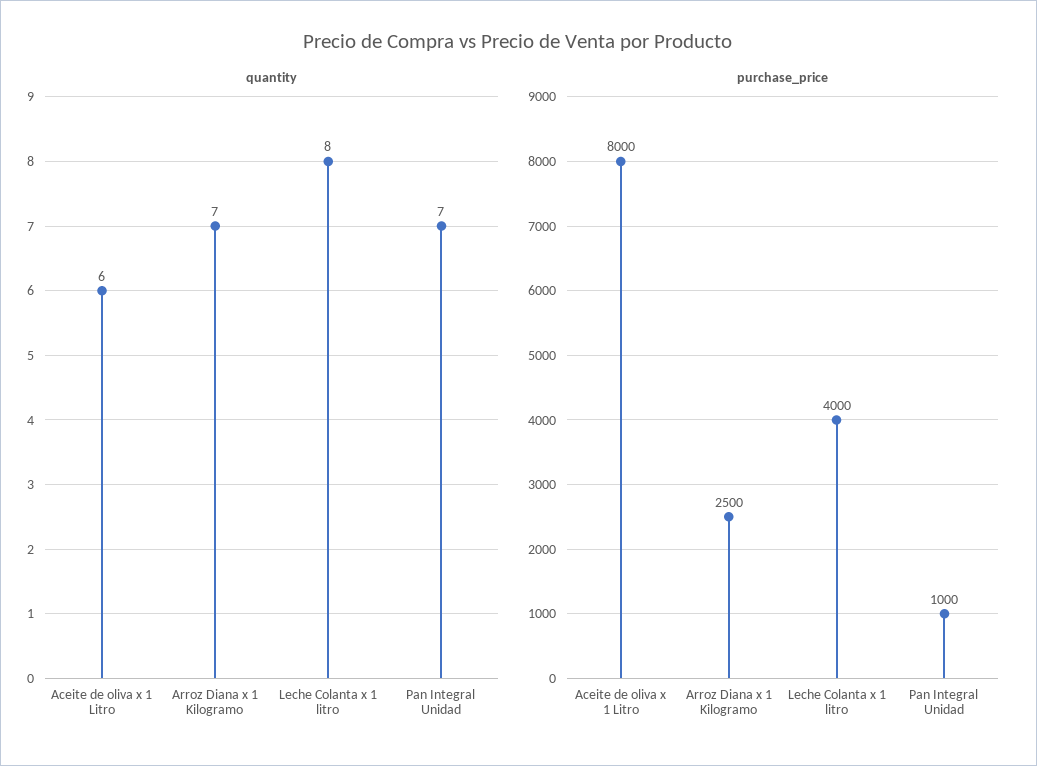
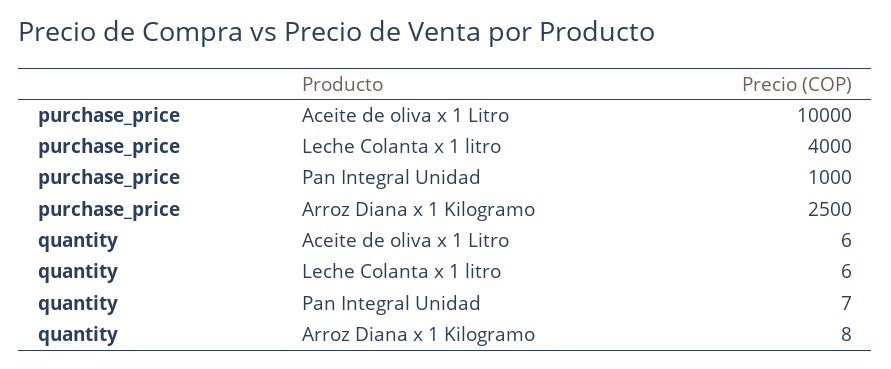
  {
    "quantity": {
      "Aceite de oliva x 1 Litro": 6,
-     "Arroz Diana x 1 Kilogramo": 7,
+     "Arroz Diana x 1 Kilogramo": 8,
-     "Leche Colanta x 1 litro": 8,
+     "Leche Colanta x 1 litro": 6,
      "Pan Integral Unidad": 7
    },
    "purchase_price": {
-     "Aceite de oliva x 1 Litro": 8000,
+     "Aceite de oliva x 1 Litro": 10000,
      "Arroz Diana x 1 Kilogramo": 2500,
      "Leche Colanta x 1 litro": 4000,
      "Pan Integral Unidad": 1000
    }
  }

